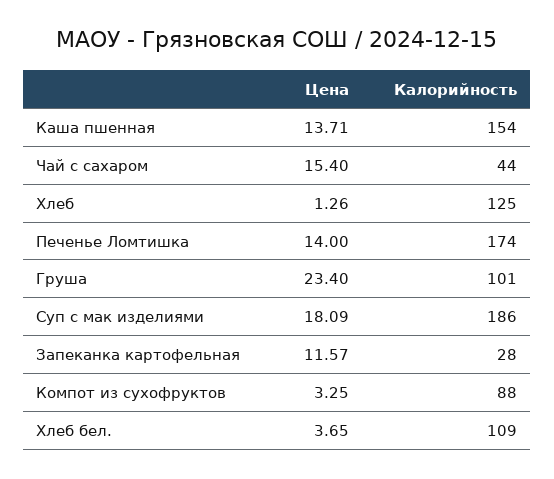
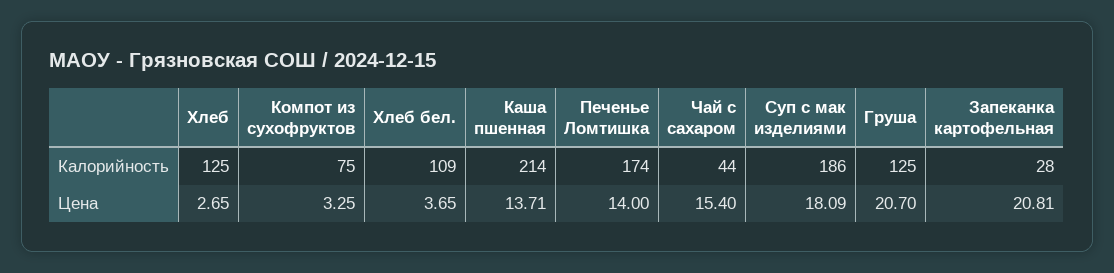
  {
    "Цена": {
      "Каша пшенная": 13.71,
      "Чай с сахаром": 15.4,
-     "Хлеб": 1.26,
+     "Хлеб": 2.65,
      "Печенье Ломтишка": 14,
-     "Груша": 23.4,
+     "Груша": 20.7,
      "Суп с мак изделиями": 18.09,
-     "Запеканка картофельная": 11.57,
+     "Запеканка картофельная": 20.81,
      "Компот из сухофруктов": 3.25,
      "Хлеб бел.": 3.65
    },
    "Калорийность": {
-     "Каша пшенная": 154,
+     "Каша пшенная": 214,
      "Чай с сахаром": 44,
      "Хлеб": 125,
      "Печенье Ломтишка": 174,
-     "Груша": 101,
+     "Груша": 125,
      "Суп с мак изделиями": 186,
      "Запеканка картофельная": 28,
-     "Компот из сухофруктов": 88,
+     "Компот из сухофруктов": 75,
      "Хлеб бел.": 109
    }
  }

